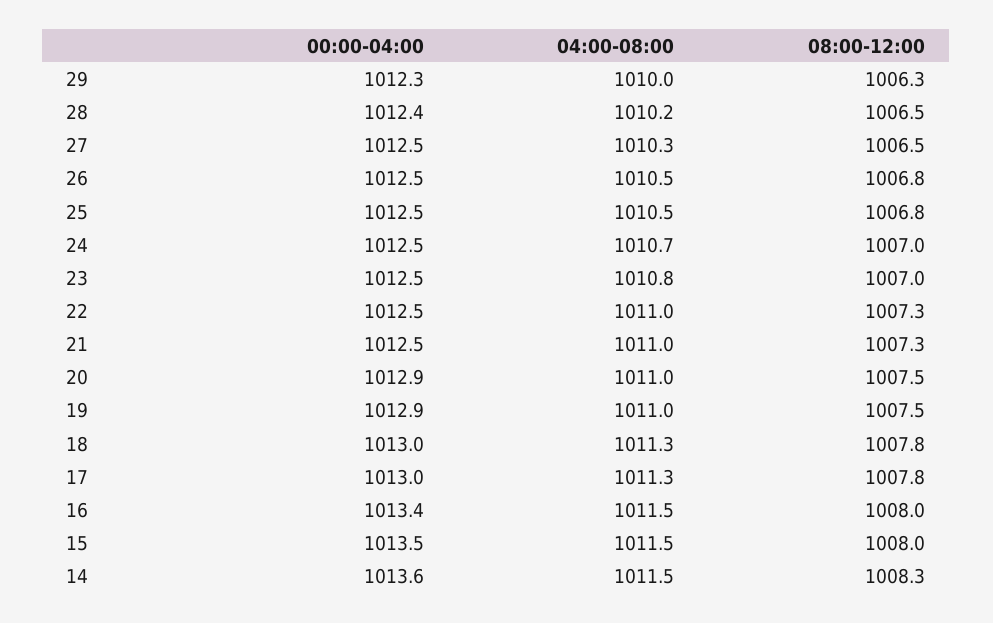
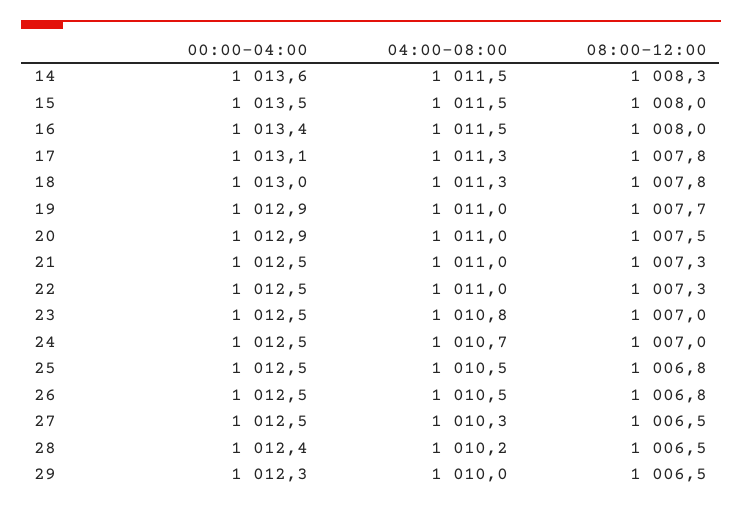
  {
    "00:00-04:00": {
      "29": 1012.3,
      "28": 1012.4,
      "27": 1012.5,
      "26": 1012.5,
      "25": 1012.5,
      "24": 1012.5,
      "23": 1012.5,
      "22": 1012.5,
      "21": 1012.5,
      "20": 1012.9,
      "19": 1012.9,
      "18": 1013,
-     "17": 1013,
+     "17": 1013.1,
      "16": 1013.4,
      "15": 1013.5,
      "14": 1013.6
    },
    "04:00-08:00": {
      "29": 1010,
      "28": 1010.2,
      "27": 1010.3,
      "26": 1010.5,
      "25": 1010.5,
      "24": 1010.7,
      "23": 1010.8,
      "22": 1011,
      "21": 1011,
      "20": 1011,
      "19": 1011,
      "18": 1011.3,
      "17": 1011.3,
      "16": 1011.5,
      "15": 1011.5,
      "14": 1011.5
    },
    "08:00-12:00": {
-     "29": 1006.3,
+     "29": 1006.5,
      "28": 1006.5,
      "27": 1006.5,
      "26": 1006.8,
      "25": 1006.8,
      "24": 1007,
      "23": 1007,
      "22": 1007.3,
      "21": 1007.3,
      "20": 1007.5,
-     "19": 1007.5,
+     "19": 1007.7,
      "18": 1007.8,
      "17": 1007.8,
      "16": 1008,
      "15": 1008,
      "14": 1008.3
    }
  }

